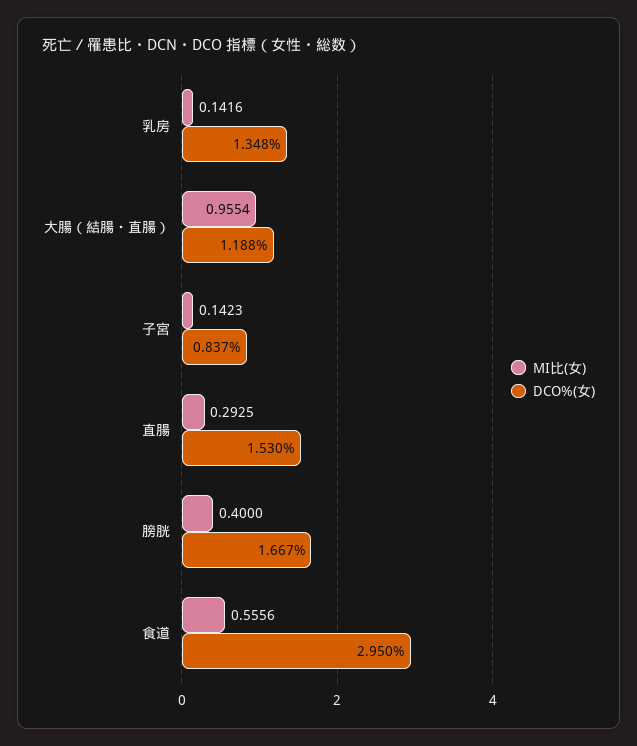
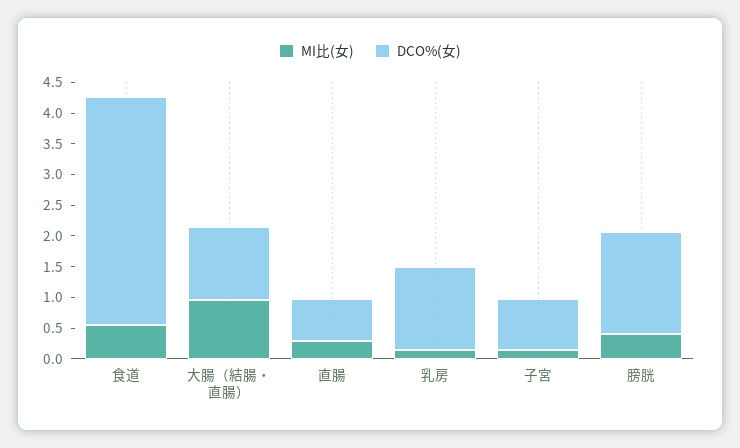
  {
    "MI比(女)": {
      "乳房": 0.1416,
      "大腸（結腸・直腸）": 0.9554,
      "子宮": 0.1423,
      "直腸": 0.2925,
      "膀胱": 0.4,
      "食道": 0.5556
    },
    "DCO%(女)": {
      "乳房": 1.348,
      "大腸（結腸・直腸）": 1.188,
      "子宮": 0.837,
-     "直腸": 1.53,
+     "直腸": 0.75,
      "膀胱": 1.667,
-     "食道": 2.95
+     "食道": 3.75
    }
  }

